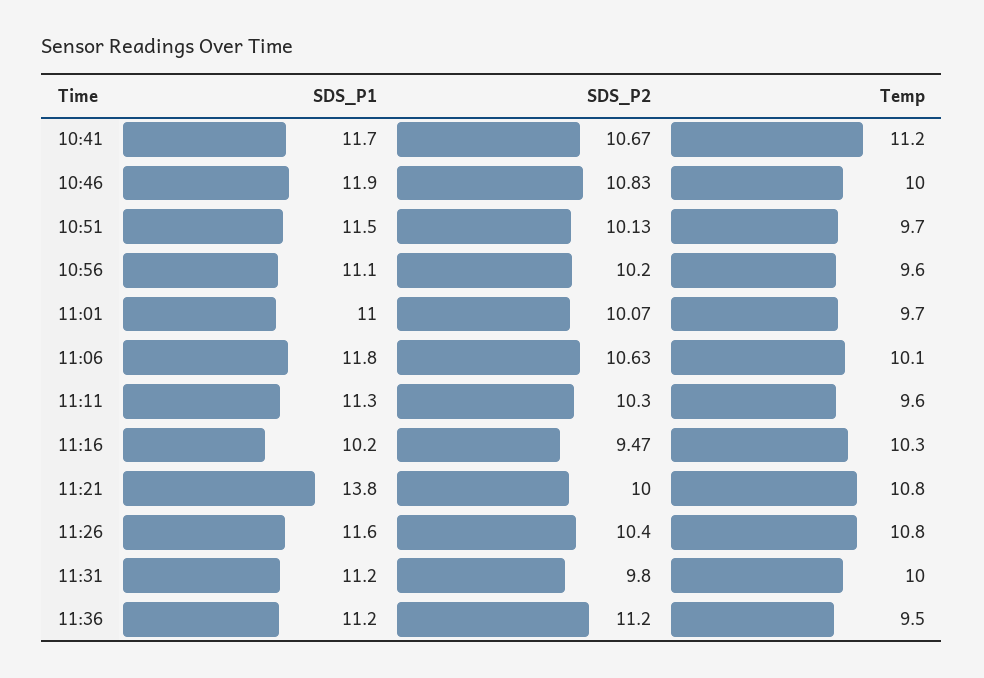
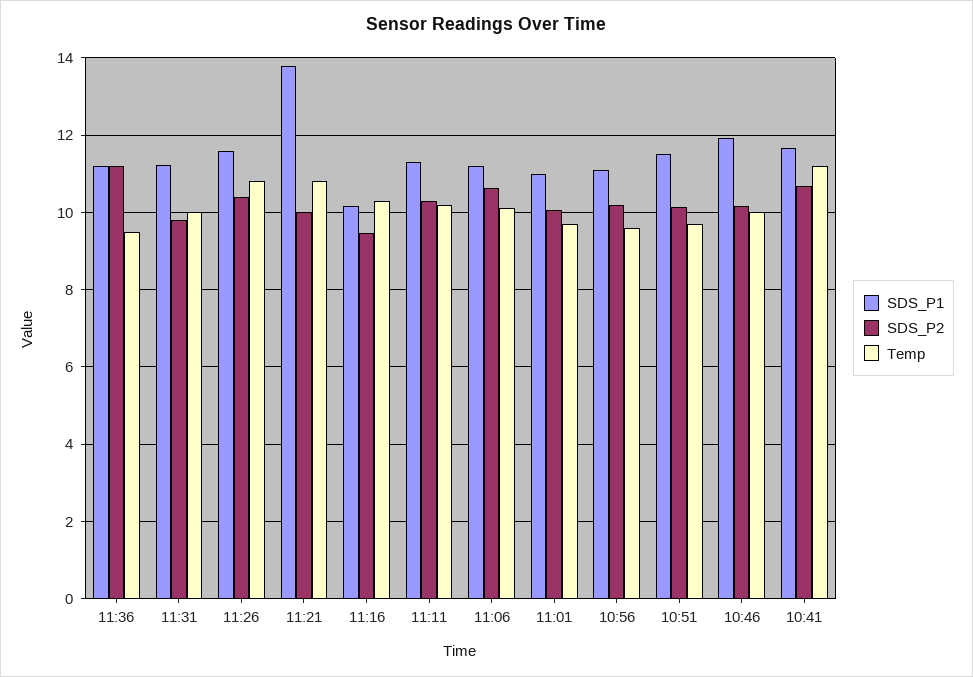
  {
    "SDS_P1": {
      "10:41": 11.7,
      "10:46": 11.9,
      "10:51": 11.5,
      "10:56": 11.1,
      "11:01": 11,
-     "11:06": 11.8,
+     "11:06": 11.2,
      "11:11": 11.3,
      "11:16": 10.2,
      "11:21": 13.8,
      "11:26": 11.6,
      "11:31": 11.2,
      "11:36": 11.2
    },
    "SDS_P2": {
      "10:41": 10.67,
-     "10:46": 10.83,
+     "10:46": 10.2,
      "10:51": 10.13,
      "10:56": 10.2,
      "11:01": 10.07,
      "11:06": 10.63,
      "11:11": 10.3,
      "11:16": 9.47,
      "11:21": 10,
      "11:26": 10.4,
      "11:31": 9.8,
      "11:36": 11.2
    },
    "Temp": {
      "10:41": 11.2,
      "10:46": 10,
      "10:51": 9.7,
      "10:56": 9.6,
      "11:01": 9.7,
      "11:06": 10.1,
-     "11:11": 9.6,
+     "11:11": 10.2,
      "11:16": 10.3,
      "11:21": 10.8,
      "11:26": 10.8,
      "11:31": 10,
      "11:36": 9.5
    }
  }

